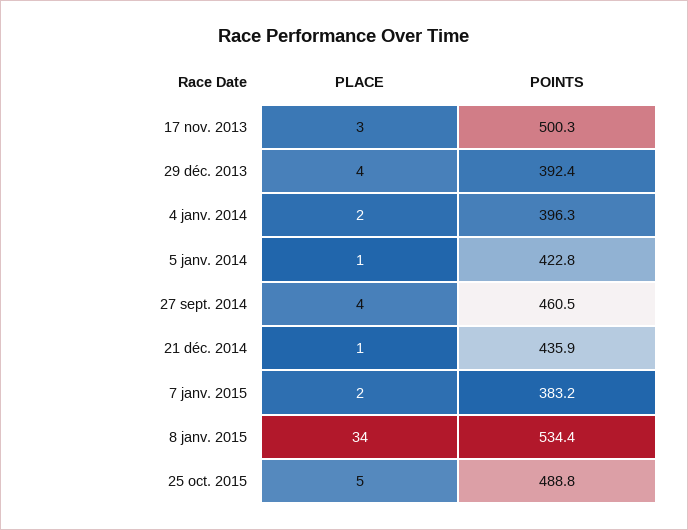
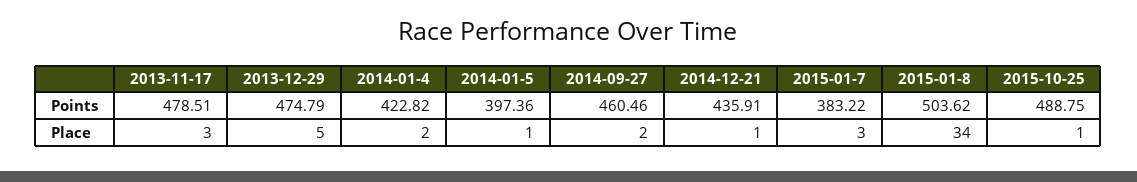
  {
    "PLACE": {
      "17 nov. 2013": 3,
-     "29 déc. 2013": 4,
+     "29 déc. 2013": 5,
      "4 janv. 2014": 2,
      "5 janv. 2014": 1,
-     "27 sept. 2014": 4,
+     "27 sept. 2014": 2,
      "21 déc. 2014": 1,
-     "7 janv. 2015": 2,
+     "7 janv. 2015": 3,
      "8 janv. 2015": 34,
-     "25 oct. 2015": 5
+     "25 oct. 2015": 1
    },
    "POINTS": {
-     "17 nov. 2013": 500.3,
+     "17 nov. 2013": 478.51,
-     "29 déc. 2013": 392.4,
+     "29 déc. 2013": 474.79,
-     "4 janv. 2014": 396.3,
+     "4 janv. 2014": 422.82,
-     "5 janv. 2014": 422.8,
+     "5 janv. 2014": 397.36,
      "27 sept. 2014": 460.46,
      "21 déc. 2014": 435.91,
      "7 janv. 2015": 383.22,
-     "8 janv. 2015": 534.4,
+     "8 janv. 2015": 503.62,
      "25 oct. 2015": 488.75
    }
  }

